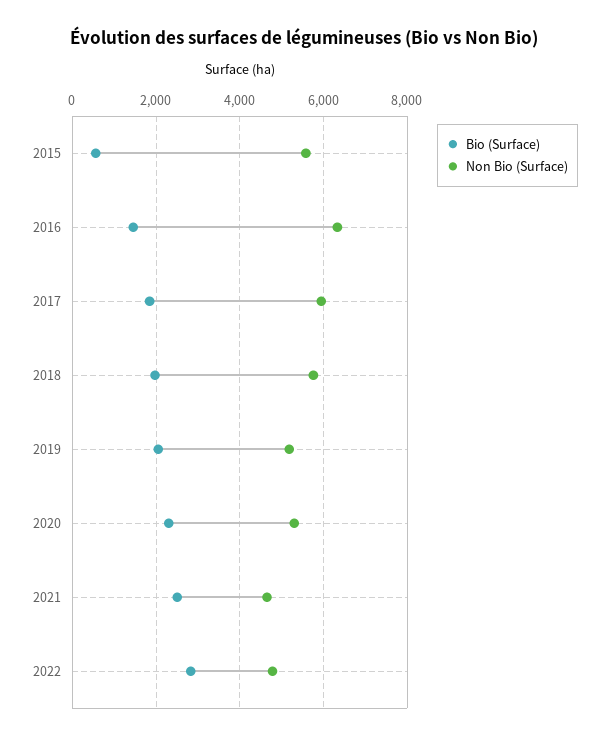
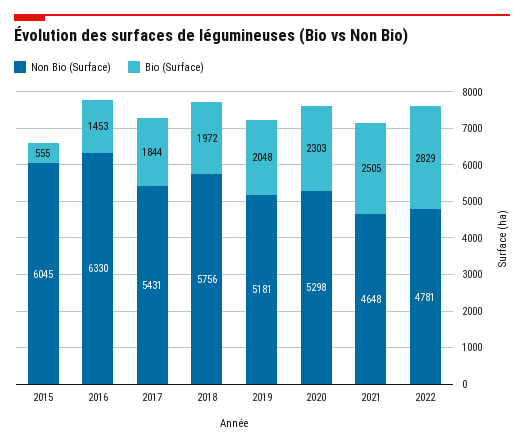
  {
    "Bio (Surface)": {
      "2015": 555,
      "2016": 1453,
      "2017": 1844,
      "2018": 1972,
      "2019": 2048,
      "2020": 2303,
      "2021": 2505,
      "2022": 2829
    },
    "Non Bio (Surface)": {
-     "2015": 5600,
+     "2015": 6045,
      "2016": 6330,
-     "2017": 6000,
+     "2017": 5431,
      "2018": 5756,
      "2019": 5181,
      "2020": 5298,
      "2021": 4648,
      "2022": 4781
    }
  }

